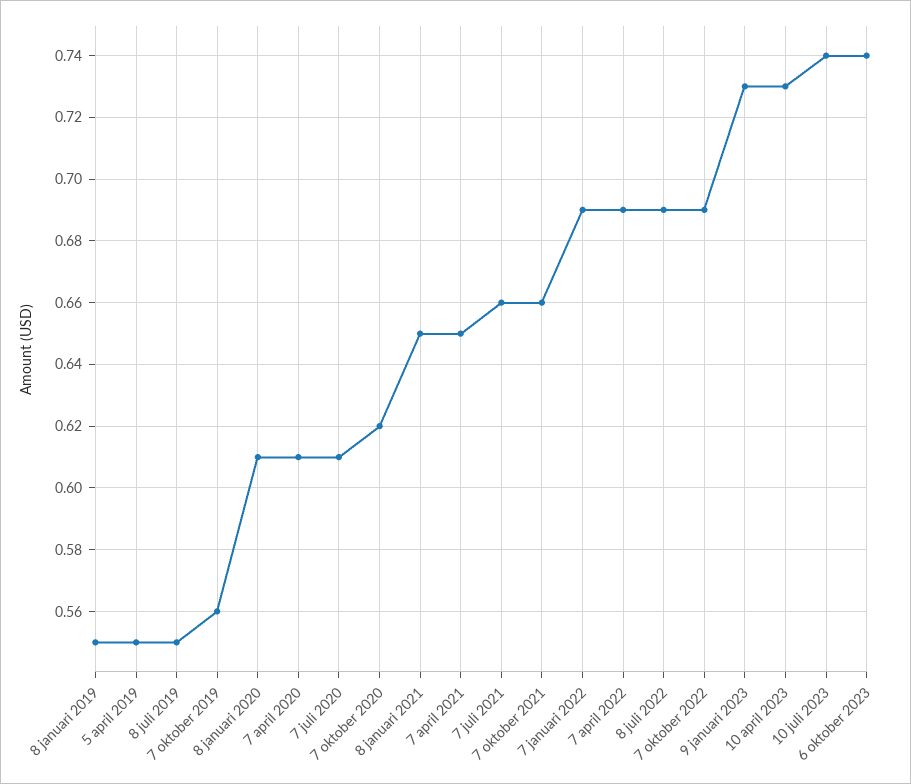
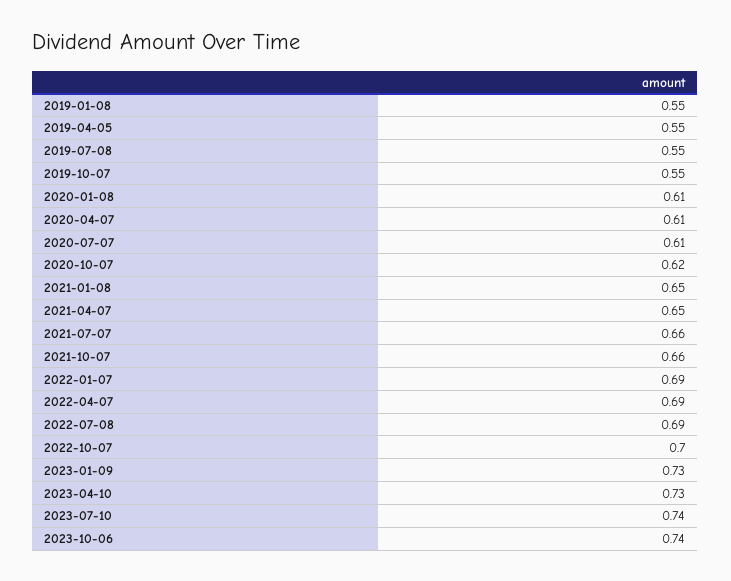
  {
    "8 januari 2019": 0.55,
    "5 april 2019": 0.55,
    "8 juli 2019": 0.55,
-   "7 oktober 2019": 0.56,
+   "7 oktober 2019": 0.55,
    "8 januari 2020": 0.61,
    "7 april 2020": 0.61,
    "7 juli 2020": 0.61,
    "7 oktober 2020": 0.62,
    "8 januari 2021": 0.65,
    "7 april 2021": 0.65,
    "7 juli 2021": 0.66,
    "7 oktober 2021": 0.66,
    "7 januari 2022": 0.69,
    "7 april 2022": 0.69,
    "8 juli 2022": 0.69,
-   "7 oktober 2022": 0.69,
+   "7 oktober 2022": 0.7,
    "9 januari 2023": 0.73,
    "10 april 2023": 0.73,
    "10 juli 2023": 0.74,
    "6 oktober 2023": 0.74
  }

